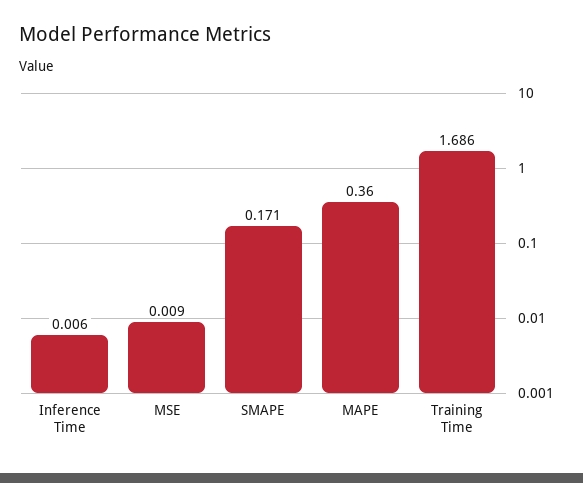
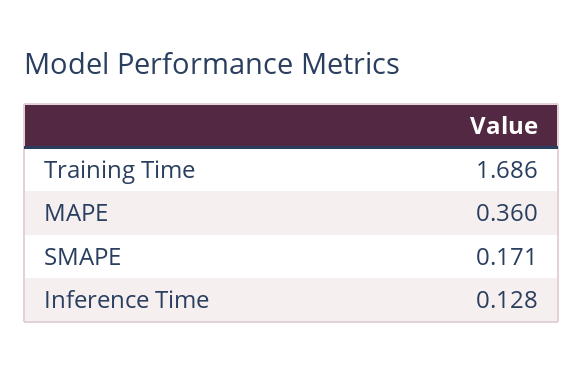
  {
-   "Inference Time": 0.006,
+   "Inference Time": 0.128,
-   "MSE": 0.009,
    "SMAPE": 0.171,
    "MAPE": 0.36,
    "Training Time": 1.686
  }

